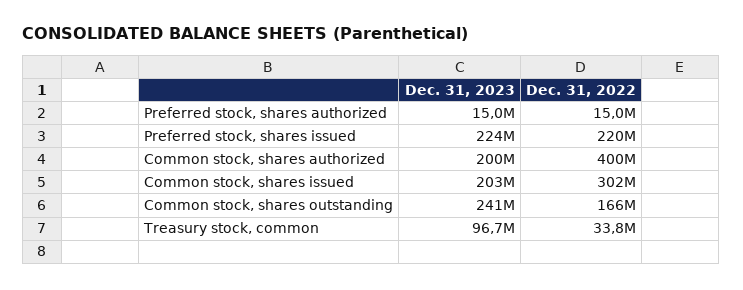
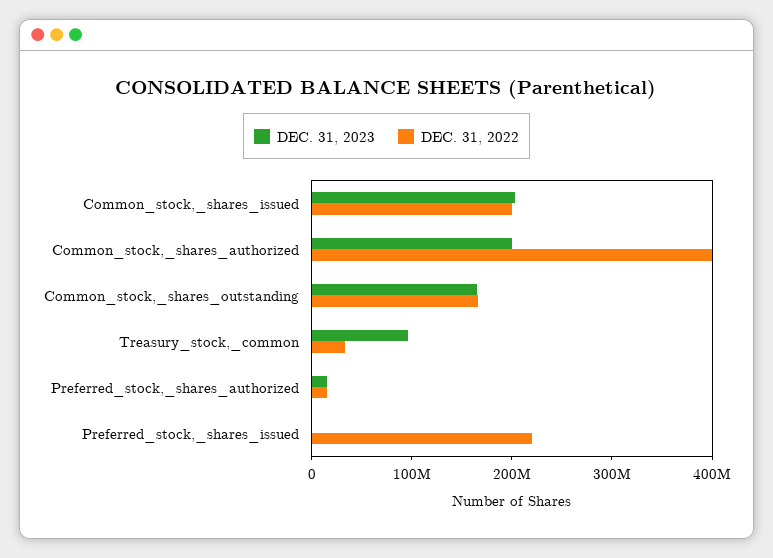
  {
    "Dec. 31, 2023": {
      "Preferred stock, shares authorized": 15000000,
-     "Preferred stock, shares issued": 224000000,
+     "Preferred stock, shares issued": 0,
      "Common stock, shares authorized": 200000000,
      "Common stock, shares issued": 203000000,
-     "Common stock, shares outstanding": 241000000,
+     "Common stock, shares outstanding": 160000000,
      "Treasury stock, common": 96700000
    },
    "Dec. 31, 2022": {
      "Preferred stock, shares authorized": 15000000,
      "Preferred stock, shares issued": 220000000,
      "Common stock, shares authorized": 400000000,
-     "Common stock, shares issued": 302000000,
+     "Common stock, shares issued": 200000000,
      "Common stock, shares outstanding": 166000000,
      "Treasury stock, common": 33800000
    }
  }

